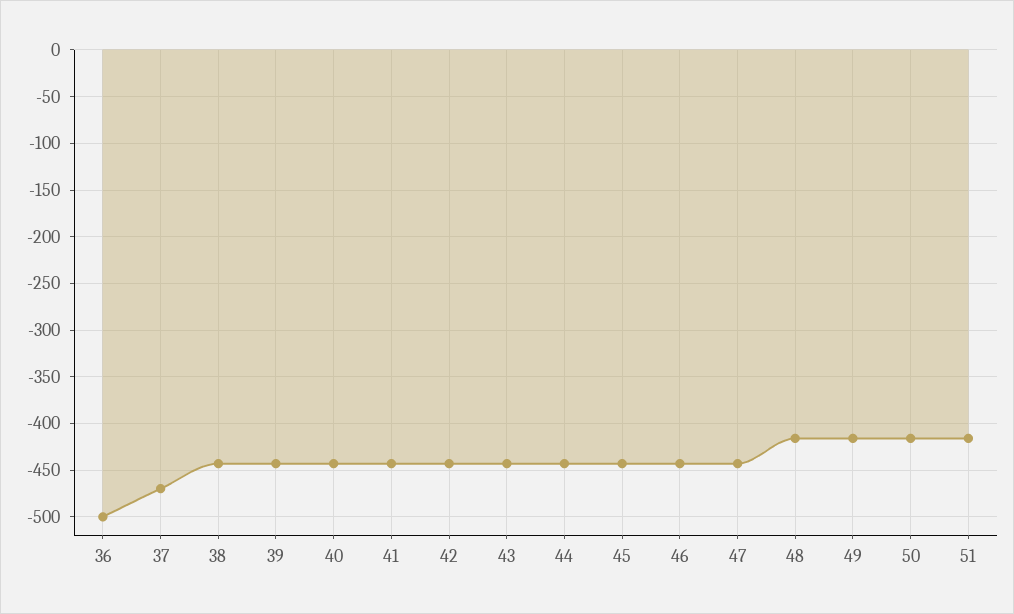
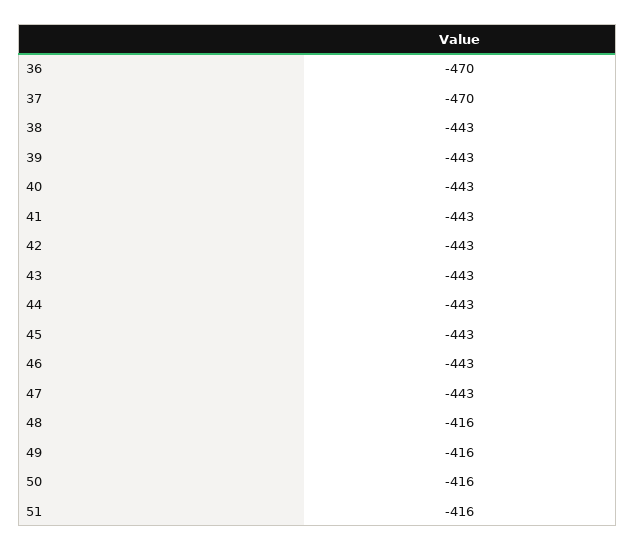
  {
-   "36": -500,
+   "36": -470,
    "37": -470,
    "38": -443,
    "39": -443,
    "40": -443,
    "41": -443,
    "42": -443,
    "43": -443,
    "44": -443,
    "45": -443,
    "46": -443,
    "47": -443,
    "48": -416,
    "49": -416,
    "50": -416,
    "51": -416
  }

